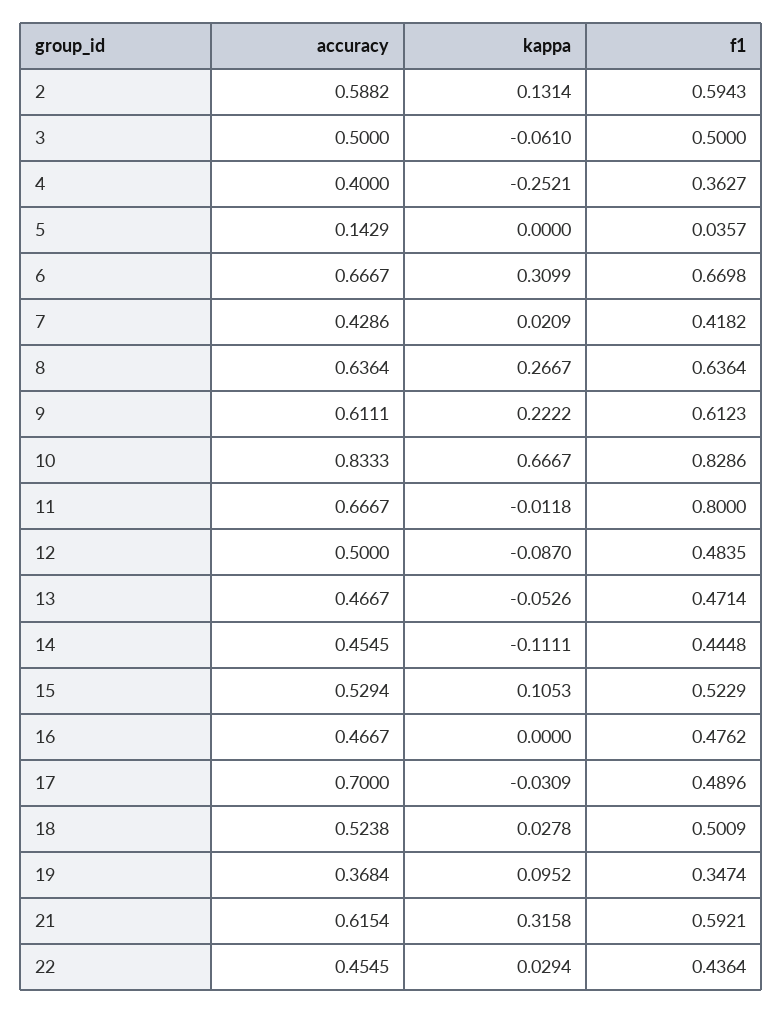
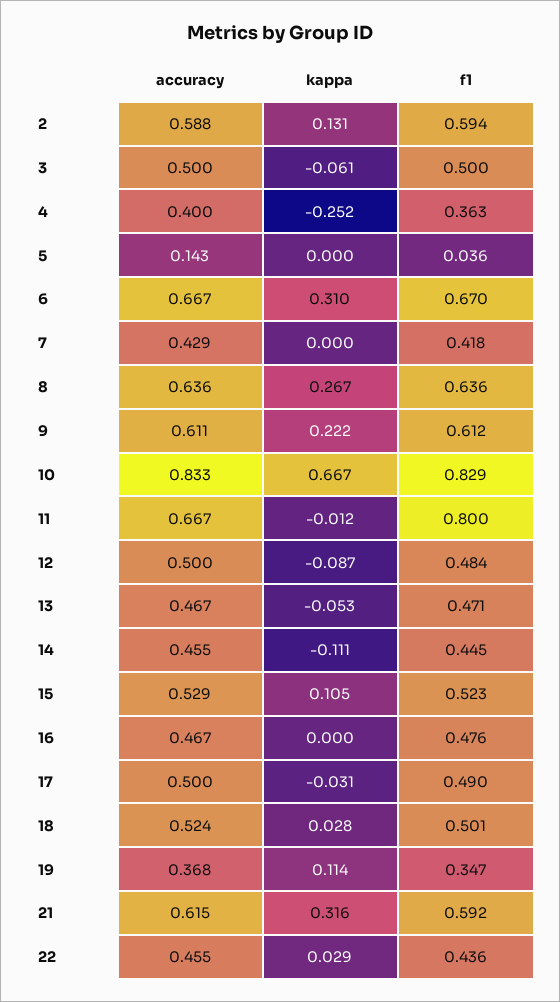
  {
    "accuracy": {
      "2": 0.5882,
      "3": 0.5,
      "4": 0.4,
      "5": 0.1429,
      "6": 0.6667,
      "7": 0.4286,
      "8": 0.6364,
      "9": 0.6111,
      "10": 0.8333,
      "11": 0.6667,
      "12": 0.5,
      "13": 0.4667,
      "14": 0.4545,
      "15": 0.5294,
      "16": 0.4667,
-     "17": 0.7,
+     "17": 0.5,
      "18": 0.5238,
      "19": 0.3684,
      "21": 0.6154,
      "22": 0.4545
    },
    "kappa": {
      "2": 0.1314,
      "3": -0.061,
      "4": -0.2521,
      "5": 0,
      "6": 0.3099,
-     "7": 0.0209,
+     "7": 0,
      "8": 0.2667,
      "9": 0.2222,
      "10": 0.6667,
      "11": -0.0118,
      "12": -0.087,
      "13": -0.0526,
      "14": -0.1111,
      "15": 0.1053,
      "16": 0,
      "17": -0.0309,
      "18": 0.0278,
-     "19": 0.0952,
+     "19": 0.114,
      "21": 0.3158,
      "22": 0.0294
    },
    "f1": {
      "2": 0.5943,
      "3": 0.5,
      "4": 0.3627,
      "5": 0.0357,
      "6": 0.6698,
      "7": 0.4182,
      "8": 0.6364,
      "9": 0.6123,
      "10": 0.8286,
      "11": 0.8,
      "12": 0.4835,
      "13": 0.4714,
      "14": 0.4448,
      "15": 0.5229,
      "16": 0.4762,
      "17": 0.4896,
      "18": 0.5009,
      "19": 0.3474,
      "21": 0.5921,
      "22": 0.4364
    }
  }

